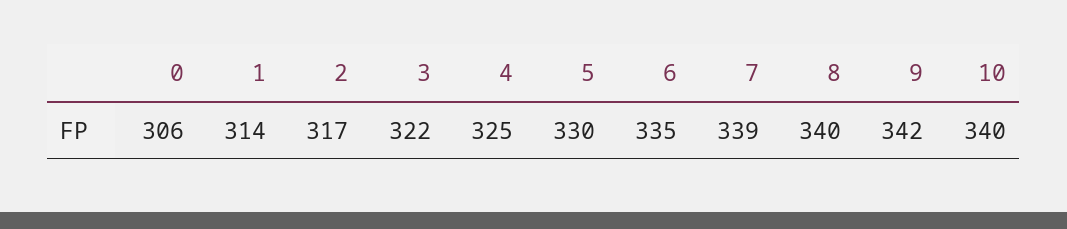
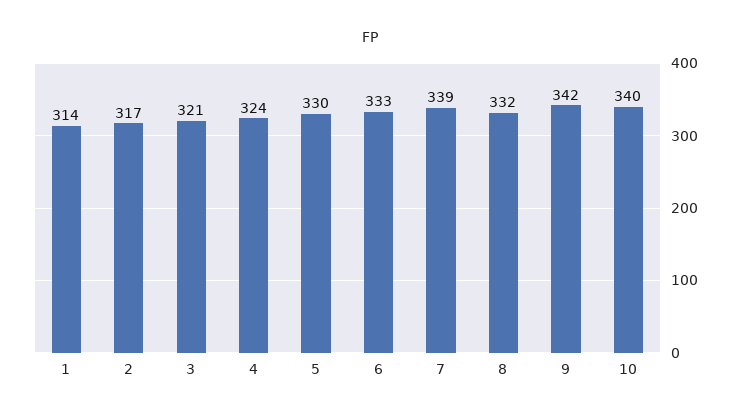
  {
-   "0": 306,
    "1": 314,
    "2": 317,
-   "3": 322,
+   "3": 321,
-   "4": 325,
+   "4": 324,
    "5": 330,
-   "6": 335,
+   "6": 333,
    "7": 339,
-   "8": 340,
+   "8": 332,
    "9": 342,
    "10": 340
  }

